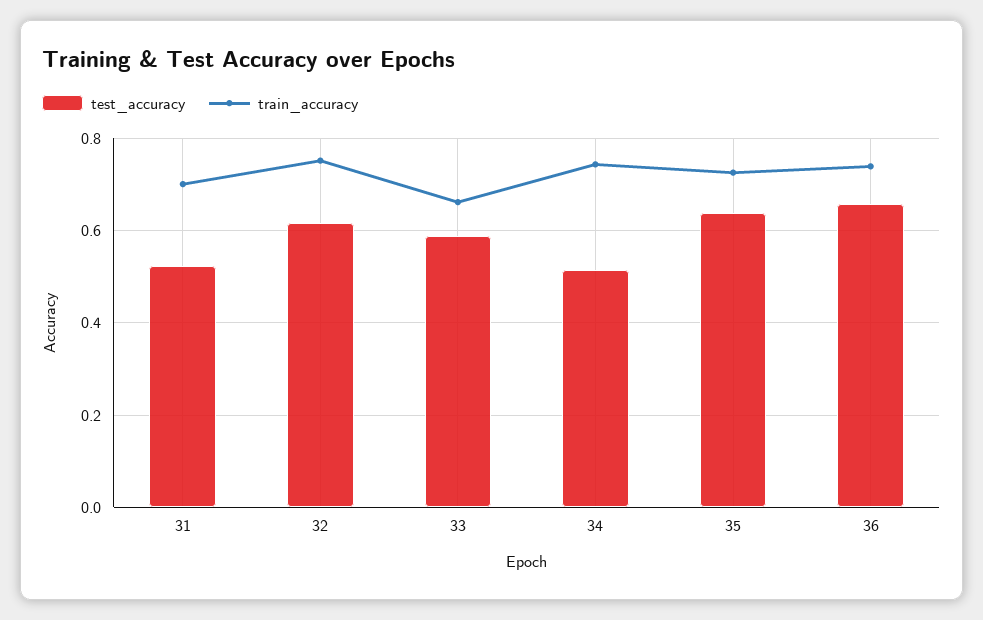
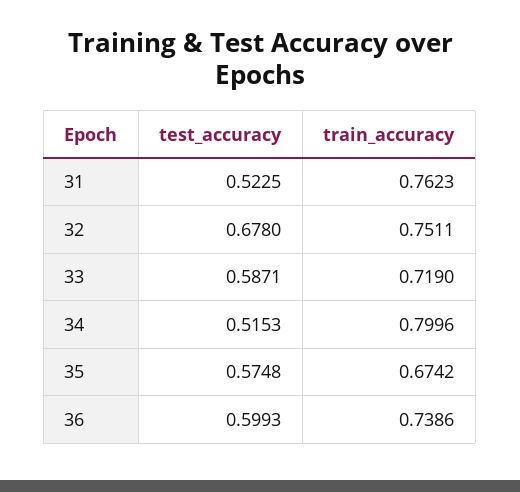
  {
    "test_accuracy": {
      "31": 0.5225,
-     "32": 0.62,
+     "32": 0.678,
      "33": 0.5871,
      "34": 0.5153,
-     "35": 0.64,
+     "35": 0.5748,
-     "36": 0.66
+     "36": 0.5993
    },
    "train_accuracy": {
-     "31": 0.7,
+     "31": 0.7623,
      "32": 0.7511,
-     "33": 0.66,
+     "33": 0.719,
-     "34": 0.74,
+     "34": 0.7996,
-     "35": 0.72,
+     "35": 0.6742,
      "36": 0.7386
    }
  }

